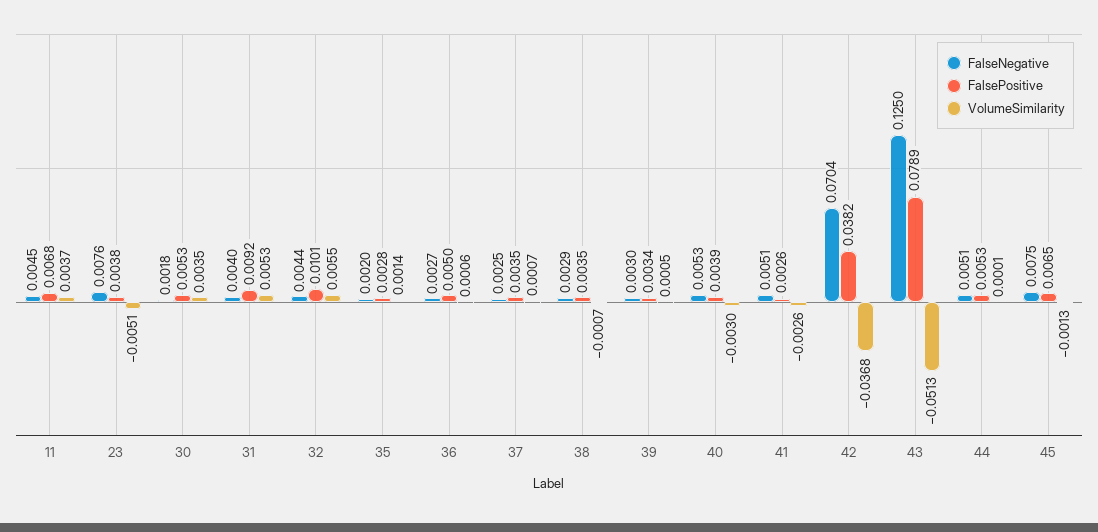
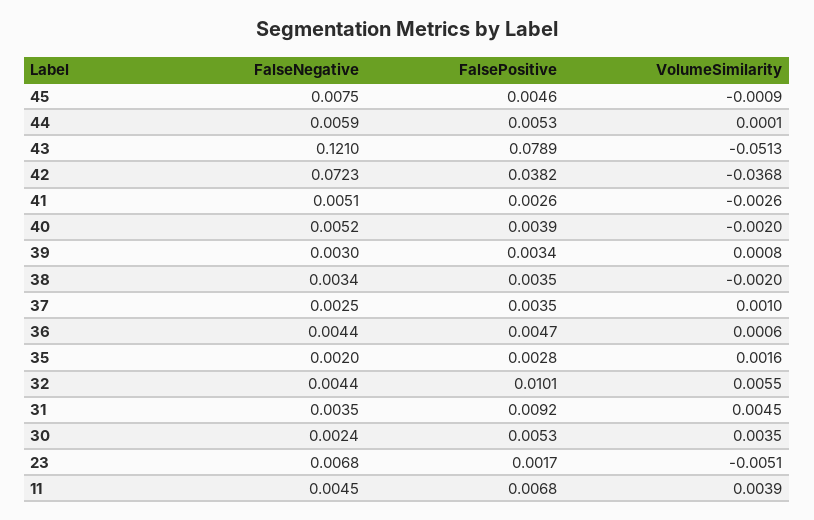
  {
    "FalseNegative": {
      "11": 0.0045,
-     "23": 0.0076,
+     "23": 0.0068,
-     "30": 0.0018,
+     "30": 0.0024,
-     "31": 0.004,
+     "31": 0.0035,
      "32": 0.0044,
      "35": 0.002,
-     "36": 0.0027,
+     "36": 0.0044,
      "37": 0.0025,
-     "38": 0.0029,
+     "38": 0.0034,
      "39": 0.003,
-     "40": 0.0053,
+     "40": 0.0052,
      "41": 0.0051,
-     "42": 0.0704,
+     "42": 0.0723,
-     "43": 0.125,
+     "43": 0.121,
-     "44": 0.0051,
+     "44": 0.0059,
      "45": 0.0075
    },
    "FalsePositive": {
      "11": 0.0068,
-     "23": 0.0038,
+     "23": 0.0017,
      "30": 0.0053,
      "31": 0.0092,
      "32": 0.0101,
      "35": 0.0028,
-     "36": 0.005,
+     "36": 0.0047,
      "37": 0.0035,
      "38": 0.0035,
      "39": 0.0034,
      "40": 0.0039,
      "41": 0.0026,
      "42": 0.0382,
      "43": 0.0789,
      "44": 0.0053,
-     "45": 0.0065
+     "45": 0.0046
    },
    "VolumeSimilarity": {
-     "11": 0.0037,
+     "11": 0.0039,
      "23": -0.0051,
      "30": 0.0035,
-     "31": 0.0053,
+     "31": 0.0045,
      "32": 0.0055,
-     "35": 0.0014,
+     "35": 0.0016,
      "36": 0.0006,
-     "37": 0.0007,
+     "37": 0.001,
-     "38": -0.0007,
+     "38": -0.002,
-     "39": 0.0005,
+     "39": 0.0008,
-     "40": -0.003,
+     "40": -0.002,
      "41": -0.0026,
      "42": -0.0368,
      "43": -0.0513,
      "44": 0.0001,
-     "45": -0.0013
+     "45": -0.0009
    }
  }

